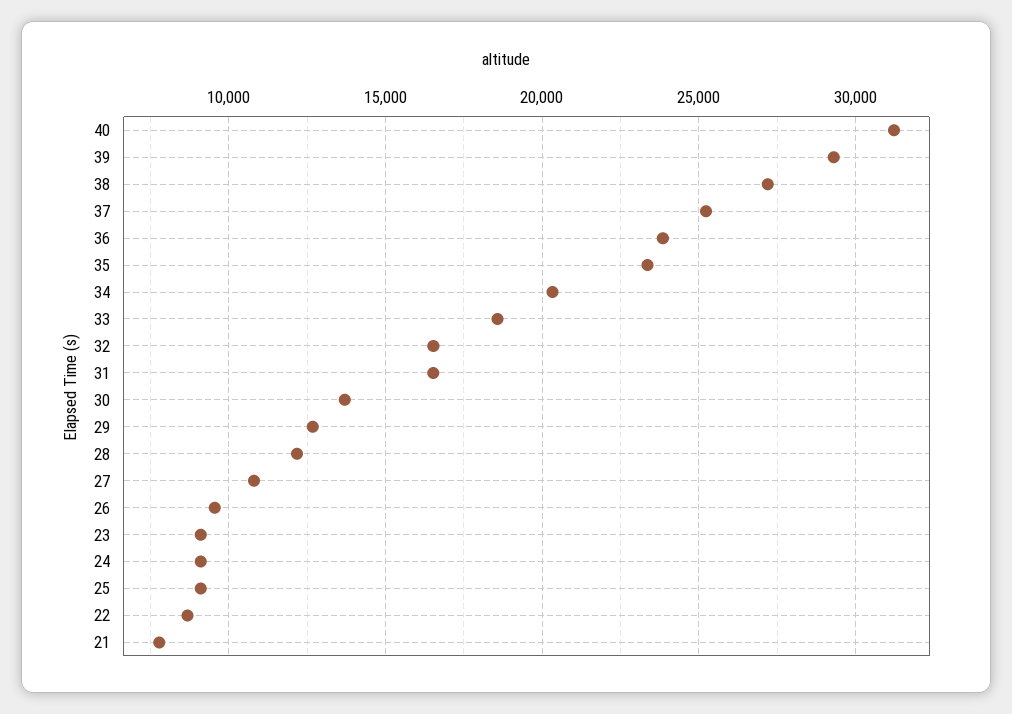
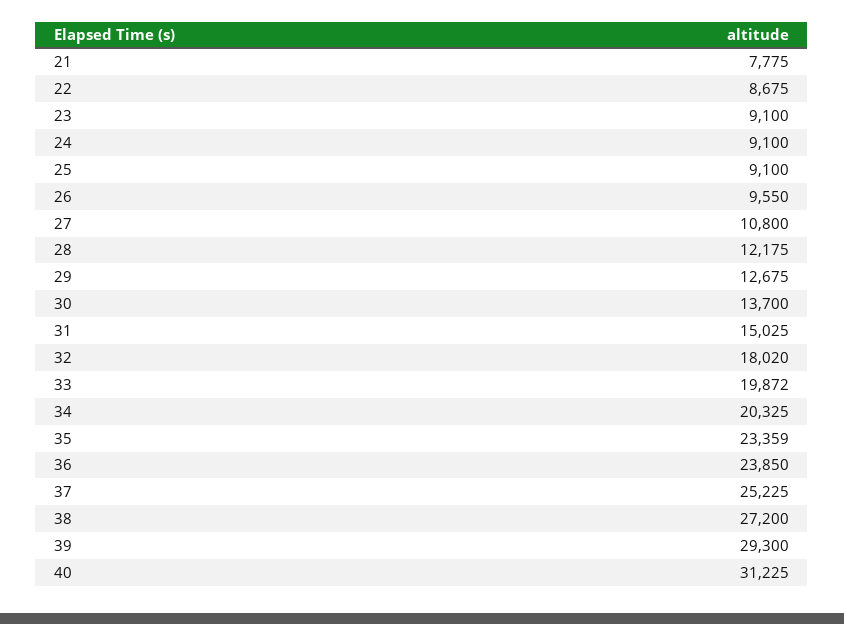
  {
    "40": 31225,
    "39": 29300,
    "38": 27200,
    "37": 25225,
    "36": 23850,
    "35": 23359,
    "34": 20325,
-   "33": 18500,
+   "33": 19872,
-   "32": 16500,
+   "32": 18020,
-   "31": 16500,
+   "31": 15025,
    "30": 13700,
    "29": 12675,
    "28": 12175,
    "27": 10800,
    "26": 9550,
    "23": 9100,
    "24": 9100,
    "25": 9100,
    "22": 8675,
    "21": 7775
  }

